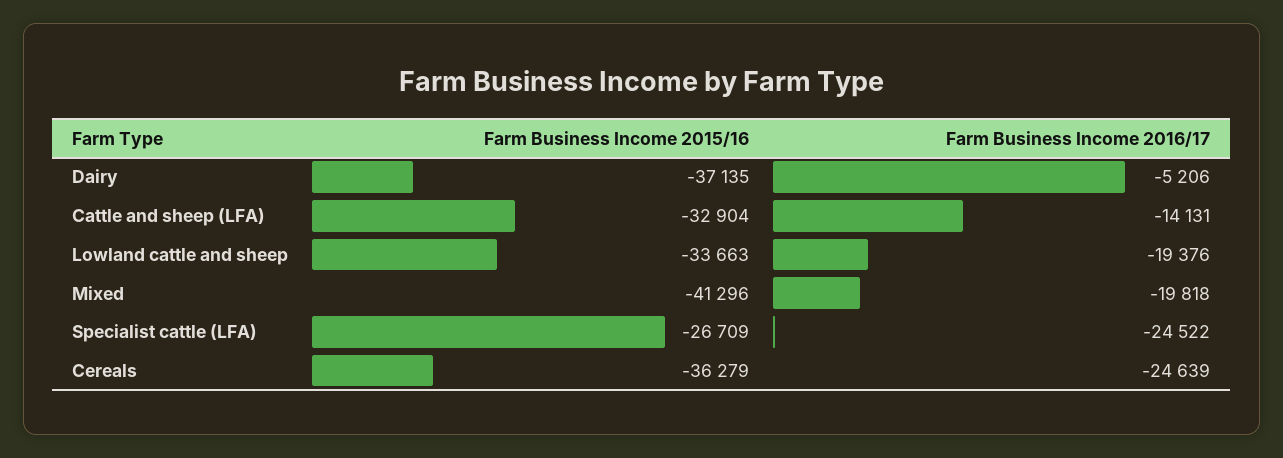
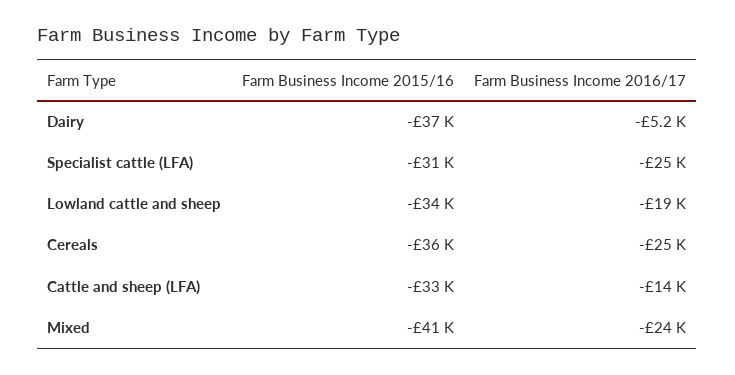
  {
    "Farm Business Income 2015/16": {
      "Dairy": -37135,
      "Cattle and sheep (LFA)": -32904,
      "Lowland cattle and sheep": -33663,
      "Mixed": -41296,
-     "Specialist cattle (LFA)": -26709,
+     "Specialist cattle (LFA)": -31000,
      "Cereals": -36279
    },
    "Farm Business Income 2016/17": {
      "Dairy": -5206,
      "Cattle and sheep (LFA)": -14131,
      "Lowland cattle and sheep": -19376,
-     "Mixed": -19818,
+     "Mixed": -24000,
      "Specialist cattle (LFA)": -24522,
      "Cereals": -24639
    }
  }

